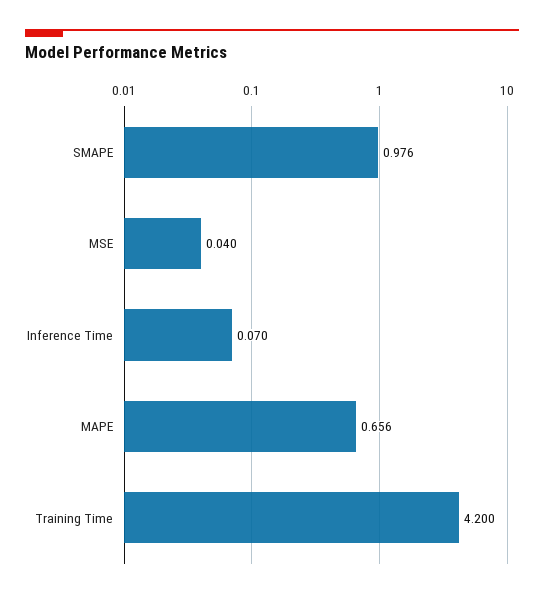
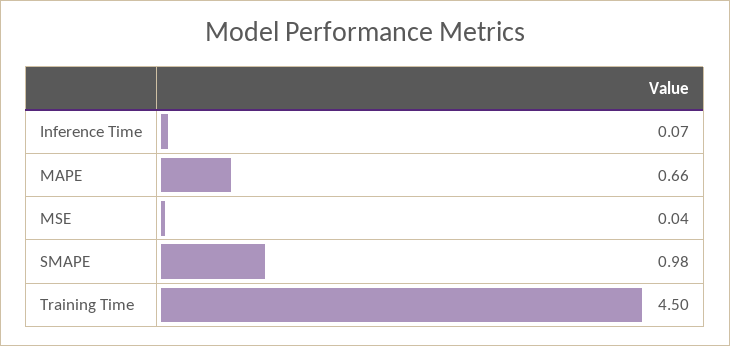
  {
    "SMAPE": 0.976,
    "MSE": 0.04,
    "Inference Time": 0.07,
    "MAPE": 0.656,
-   "Training Time": 4.2
+   "Training Time": 4.5
  }

